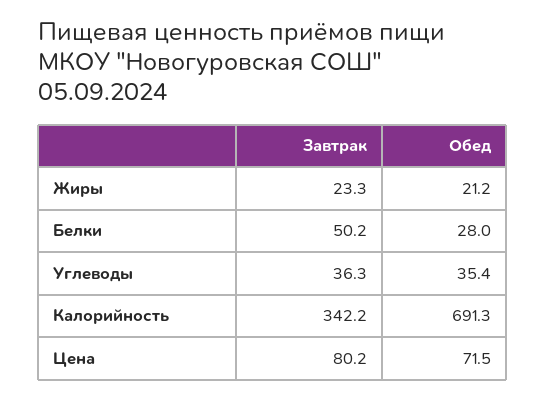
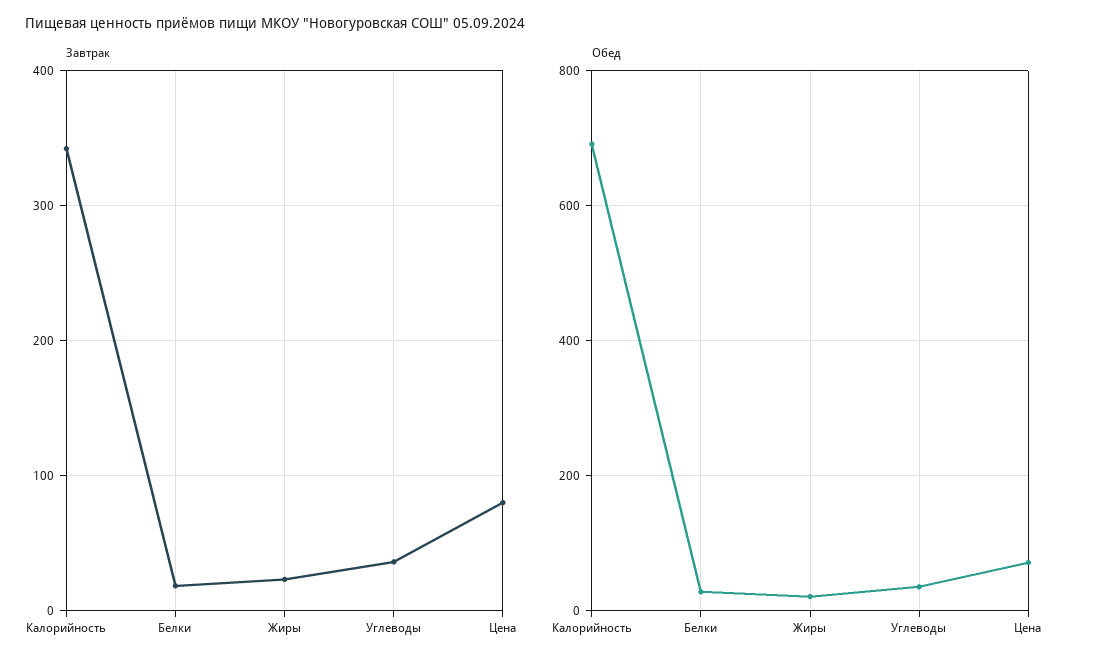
  {
    "Завтрак": {
      "Жиры": 23.3,
-     "Белки": 50.2,
+     "Белки": 20,
      "Углеводы": 36.3,
      "Калорийность": 342.2,
      "Цена": 80.2
    },
    "Обед": {
      "Жиры": 21.2,
      "Белки": 28,
      "Углеводы": 35.4,
      "Калорийность": 691.3,
      "Цена": 71.5
    }
  }

